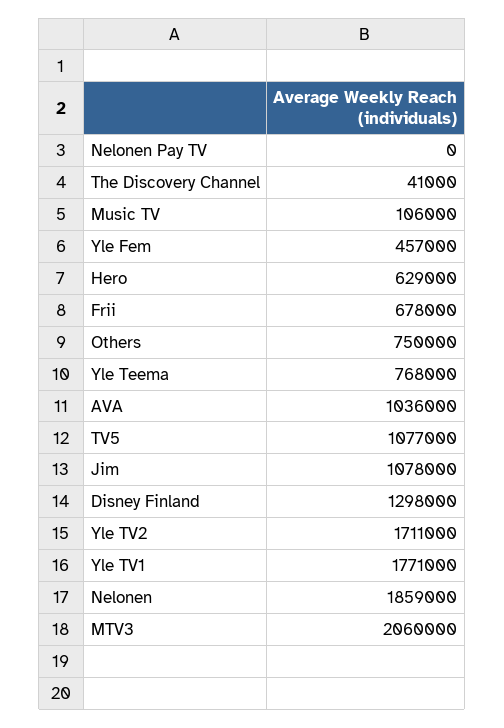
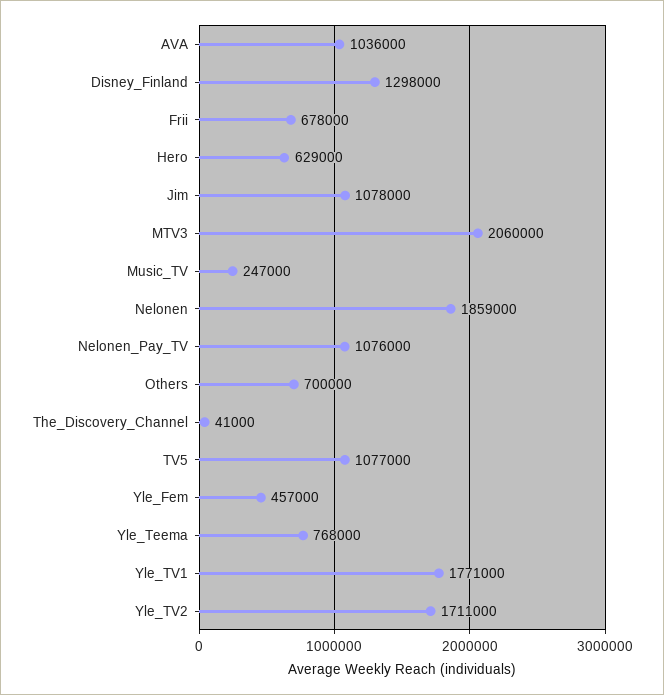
  {
-   "Nelonen Pay TV": 0,
+   "Nelonen Pay TV": 1076000,
    "The Discovery Channel": 41000,
-   "Music TV": 106000,
+   "Music TV": 247000,
    "Yle Fem": 457000,
    "Hero": 629000,
    "Frii": 678000,
-   "Others": 750000,
+   "Others": 700000,
    "Yle Teema": 768000,
    "AVA": 1036000,
    "TV5": 1077000,
    "Jim": 1078000,
    "Disney Finland": 1298000,
    "Yle TV2": 1711000,
    "Yle TV1": 1771000,
    "Nelonen": 1859000,
    "MTV3": 2060000
  }

